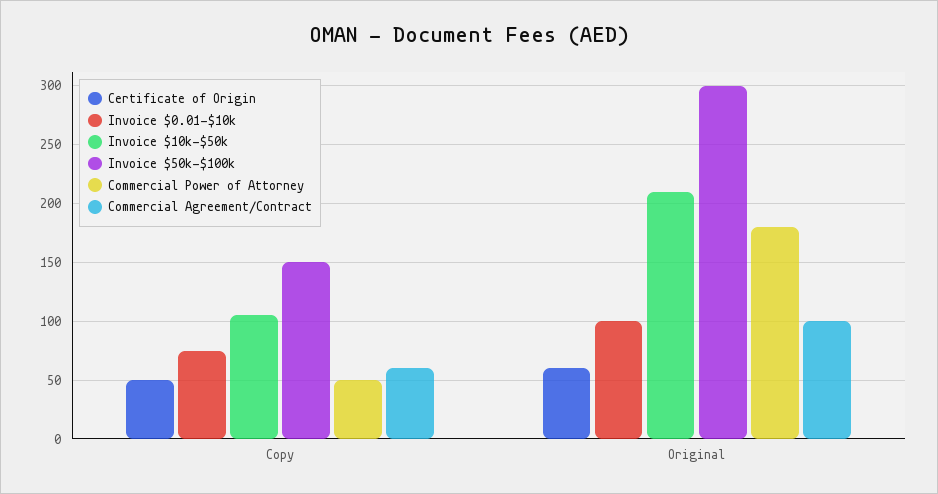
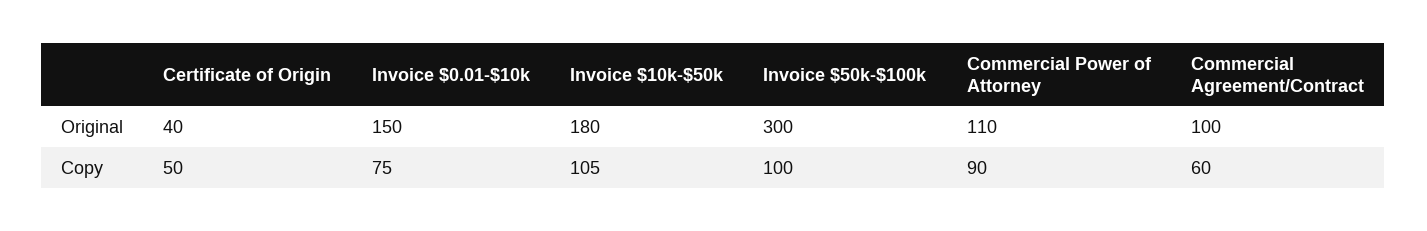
  {
    "Certificate of Origin": {
      "Copy": 50,
-     "Original": 60
+     "Original": 40
    },
    "Invoice $0.01-$10k": {
      "Copy": 75,
-     "Original": 100
+     "Original": 150
    },
    "Invoice $10k-$50k": {
      "Copy": 105,
-     "Original": 210
+     "Original": 180
    },
    "Invoice $50k-$100k": {
-     "Copy": 150,
+     "Copy": 100,
      "Original": 300
    },
    "Commercial Power of Attorney": {
-     "Copy": 50,
+     "Copy": 90,
-     "Original": 180
+     "Original": 110
    },
    "Commercial Agreement/Contract": {
      "Copy": 60,
      "Original": 100
    }
  }

